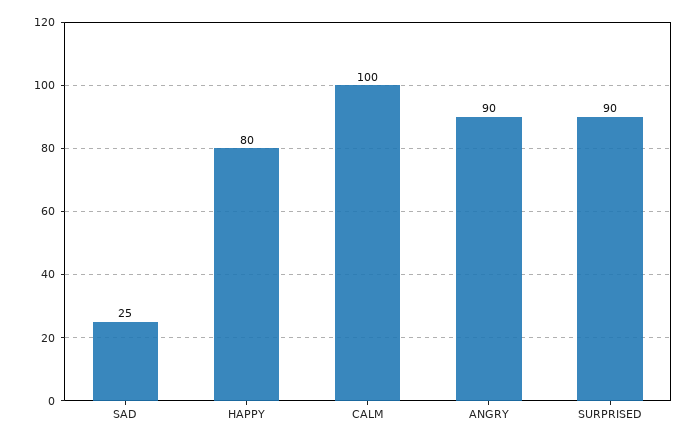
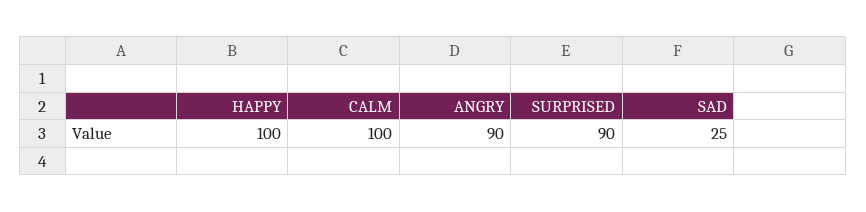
  {
    "SAD": 25,
-   "HAPPY": 80,
+   "HAPPY": 100,
    "CALM": 100,
    "ANGRY": 90,
    "SURPRISED": 90
  }

